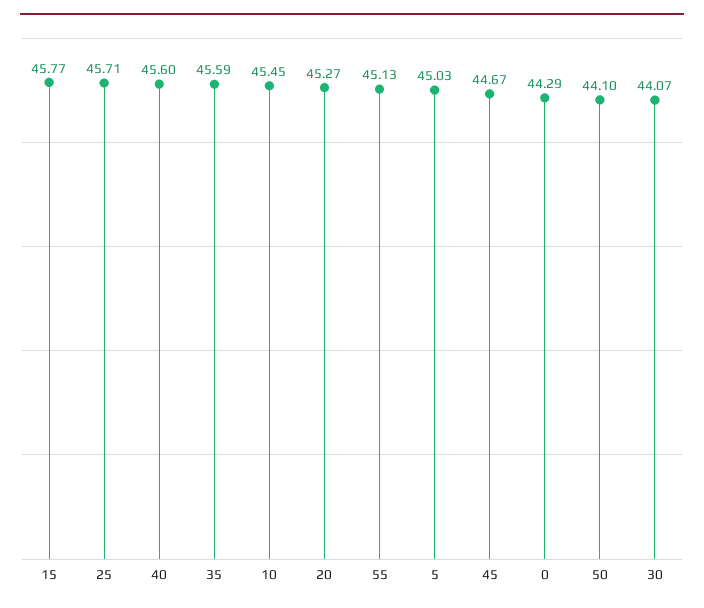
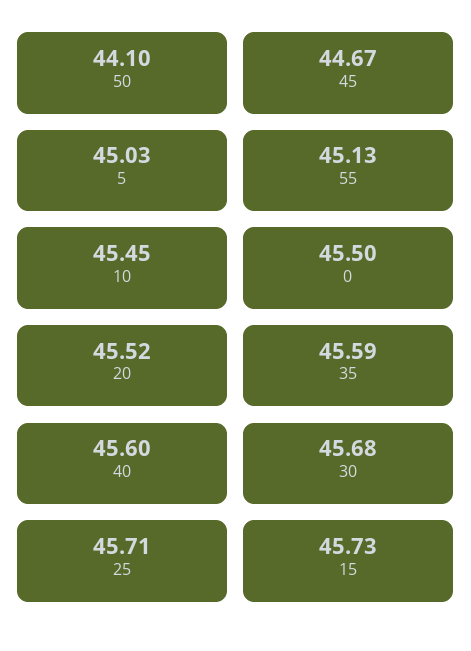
  {
-   "15": 45.77,
+   "15": 45.73,
    "25": 45.71,
    "40": 45.6,
    "35": 45.59,
    "10": 45.45,
-   "20": 45.27,
+   "20": 45.52,
    "55": 45.13,
    "5": 45.03,
    "45": 44.67,
-   "0": 44.29,
+   "0": 45.5,
    "50": 44.1,
-   "30": 44.07
+   "30": 45.68
  }

